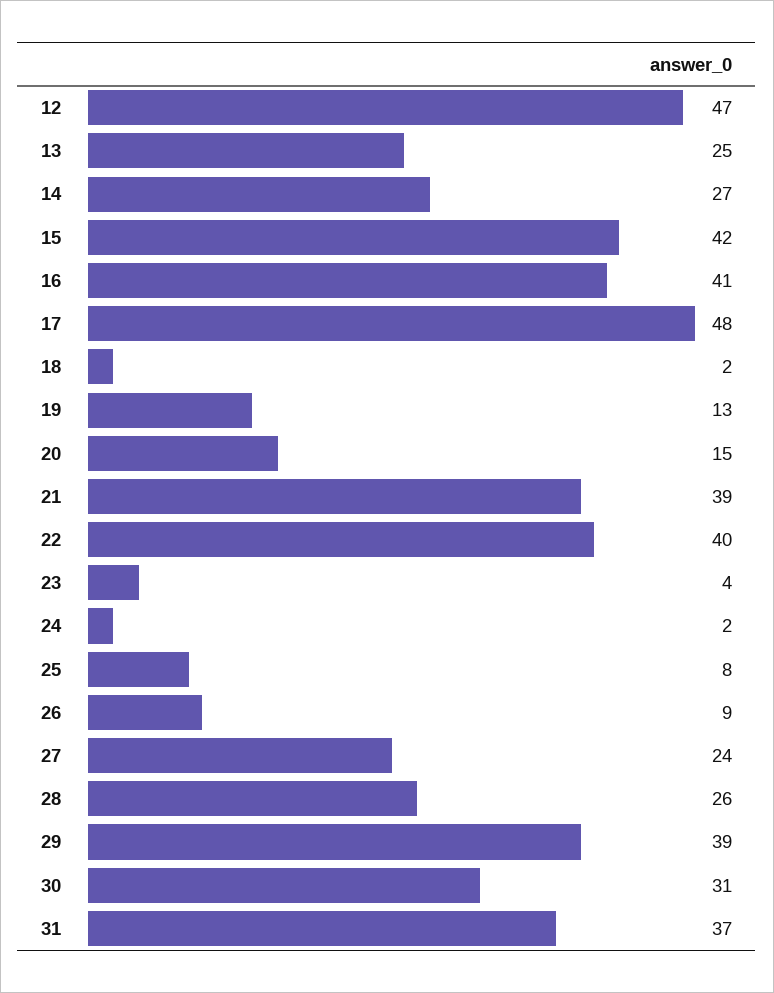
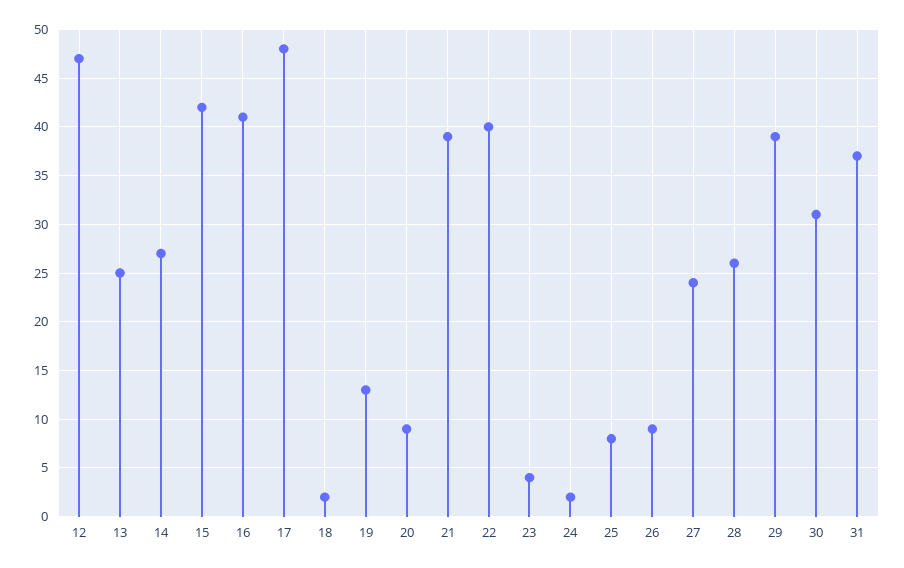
  {
    "12": 47,
    "13": 25,
    "14": 27,
    "15": 42,
    "16": 41,
    "17": 48,
    "18": 2,
    "19": 13,
-   "20": 15,
+   "20": 9,
    "21": 39,
    "22": 40,
    "23": 4,
    "24": 2,
    "25": 8,
    "26": 9,
    "27": 24,
    "28": 26,
    "29": 39,
    "30": 31,
    "31": 37
  }

